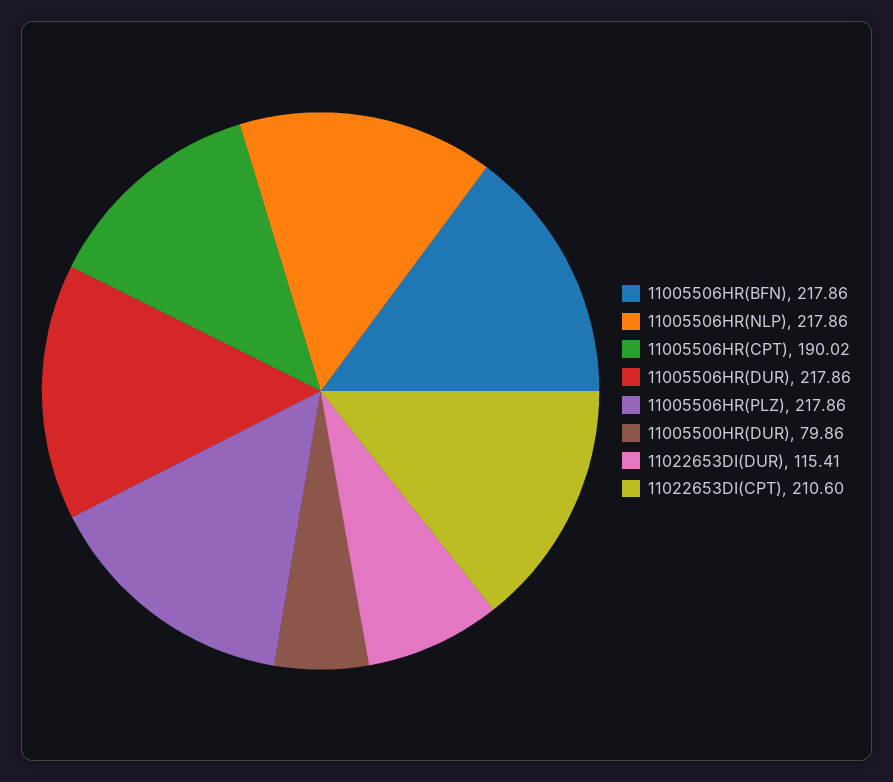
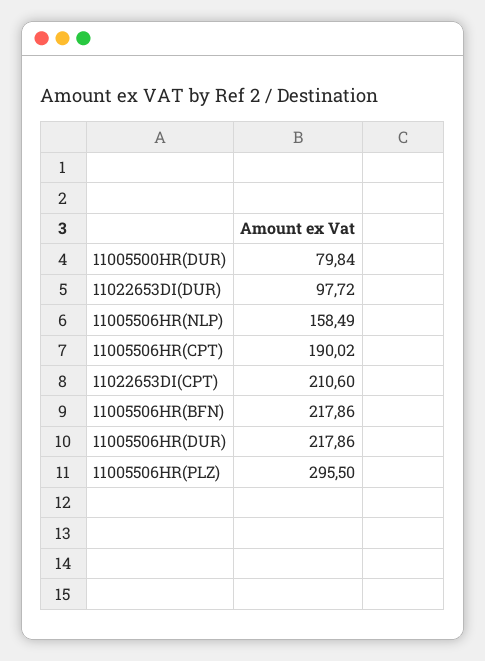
  {
    "11005506HR(BFN)": 217.86,
-   "11005506HR(NLP)": 217.86,
+   "11005506HR(NLP)": 158.49,
    "11005506HR(CPT)": 190.02,
    "11005506HR(DUR)": 217.86,
-   "11005506HR(PLZ)": 217.86,
+   "11005506HR(PLZ)": 295.5,
-   "11005500HR(DUR)": 79.86,
+   "11005500HR(DUR)": 79.84,
-   "11022653DI(DUR)": 115.41,
+   "11022653DI(DUR)": 97.72,
    "11022653DI(CPT)": 210.6
  }

